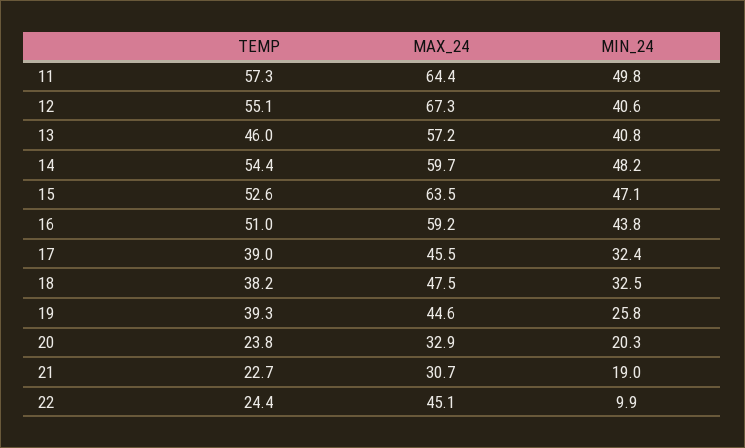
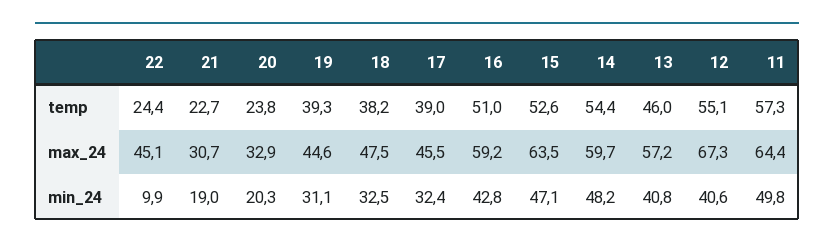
  {
    "TEMP": {
      "11": 57.3,
      "12": 55.1,
      "13": 46,
      "14": 54.4,
      "15": 52.6,
      "16": 51,
      "17": 39,
      "18": 38.2,
      "19": 39.3,
      "20": 23.8,
      "21": 22.7,
      "22": 24.4
    },
    "MAX_24": {
      "11": 64.4,
      "12": 67.3,
      "13": 57.2,
      "14": 59.7,
      "15": 63.5,
      "16": 59.2,
      "17": 45.5,
      "18": 47.5,
      "19": 44.6,
      "20": 32.9,
      "21": 30.7,
      "22": 45.1
    },
    "MIN_24": {
      "11": 49.8,
      "12": 40.6,
      "13": 40.8,
      "14": 48.2,
      "15": 47.1,
-     "16": 43.8,
+     "16": 42.8,
      "17": 32.4,
      "18": 32.5,
-     "19": 25.8,
+     "19": 31.1,
      "20": 20.3,
      "21": 19,
      "22": 9.9
    }
  }

